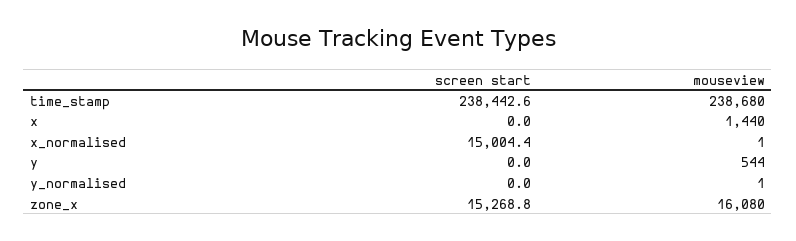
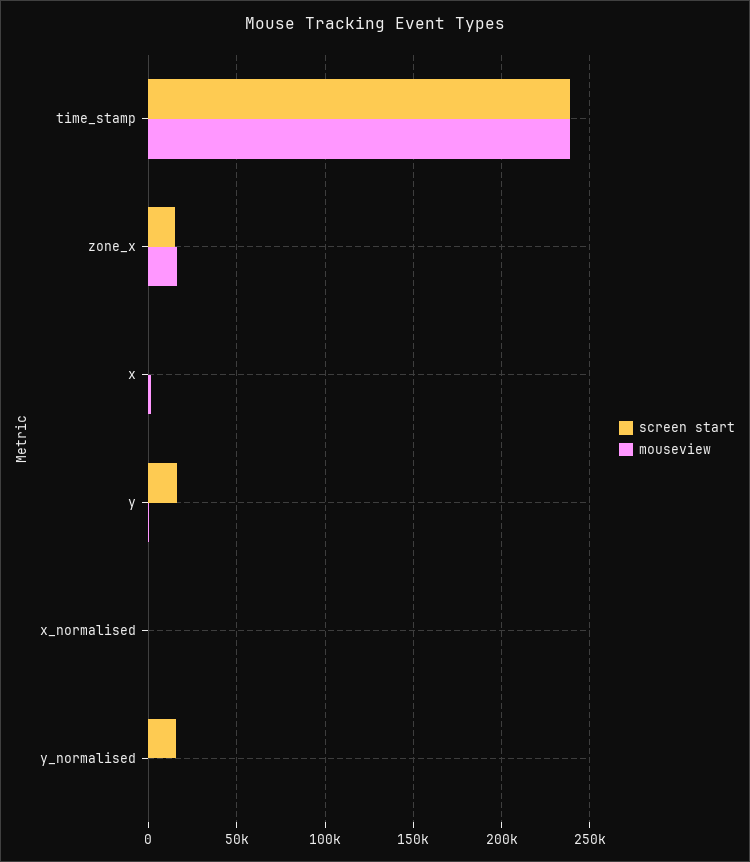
  {
    "screen start": {
      "time_stamp": 238442.6,
      "x": 0,
-     "x_normalised": 15004.4,
+     "x_normalised": 0,
-     "y": 0,
+     "y": 15000,
-     "y_normalised": 0,
+     "y_normalised": 15000,
      "zone_x": 15268.8
    },
    "mouseview": {
      "time_stamp": 238680,
      "x": 1440,
      "x_normalised": 1,
      "y": 544,
      "y_normalised": 1,
      "zone_x": 16080
    }
  }

